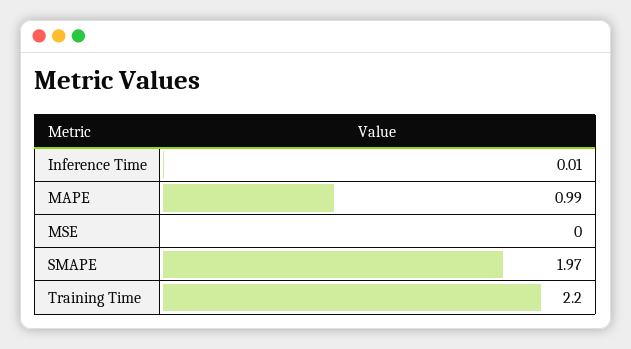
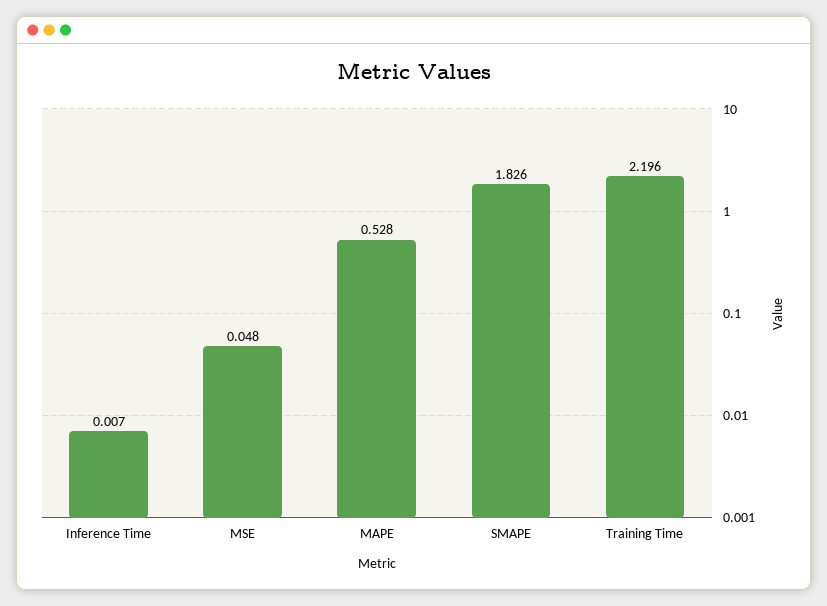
  {
    "Inference Time": 0.007,
-   "MAPE": 0.99,
+   "MAPE": 0.528,
-   "MSE": 0,
+   "MSE": 0.048,
-   "SMAPE": 1.97,
+   "SMAPE": 1.826,
    "Training Time": 2.196
  }

